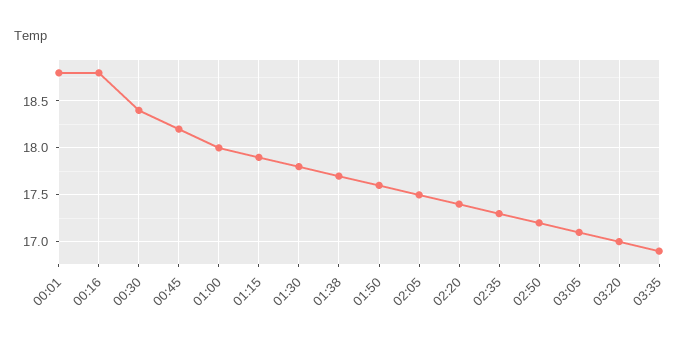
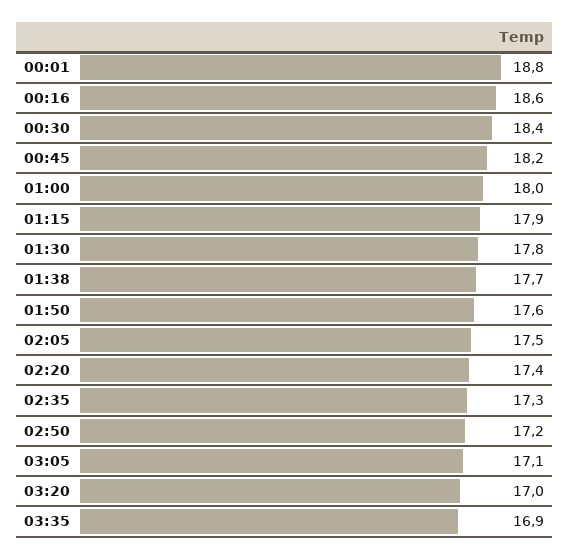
  {
    "00:01": 18.8,
-   "00:16": 18.8,
+   "00:16": 18.6,
    "00:30": 18.4,
    "00:45": 18.2,
    "01:00": 18,
    "01:15": 17.9,
    "01:30": 17.8,
    "01:38": 17.7,
    "01:50": 17.6,
    "02:05": 17.5,
    "02:20": 17.4,
    "02:35": 17.3,
    "02:50": 17.2,
    "03:05": 17.1,
    "03:20": 17,
    "03:35": 16.9
  }

